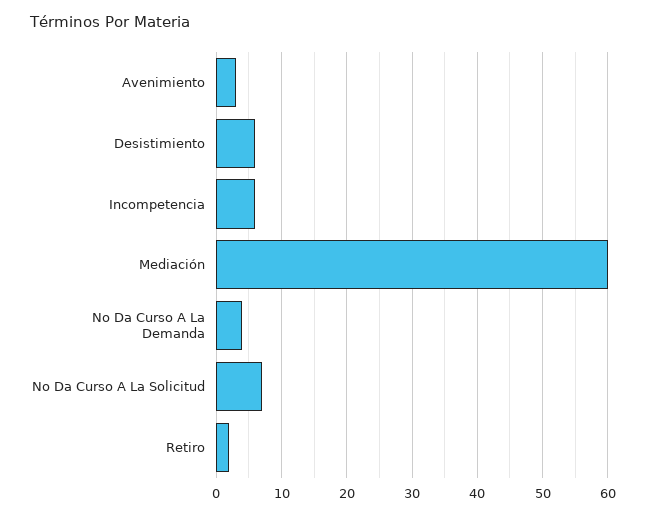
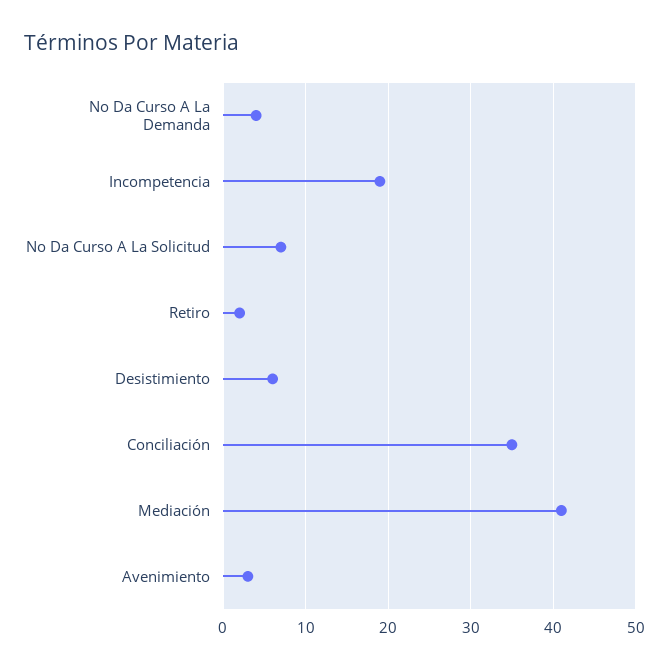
  {
    "Avenimiento": 3,
    "Desistimiento": 6,
-   "Incompetencia": 6,
+   "Incompetencia": 19,
-   "Mediación": 60,
+   "Mediación": 41,
    "No Da Curso A La Demanda": 4,
    "No Da Curso A La Solicitud": 7,
-   "Retiro": 2
+   "Retiro": 2,
+   "Conciliación": 35
  }

